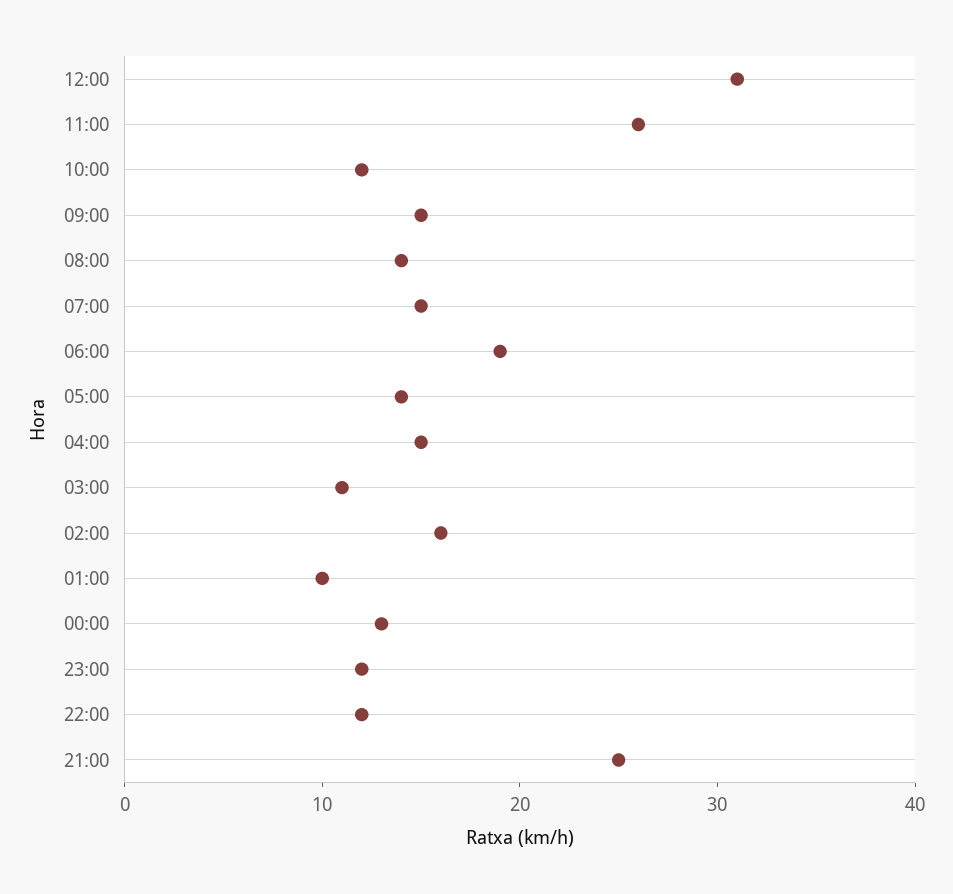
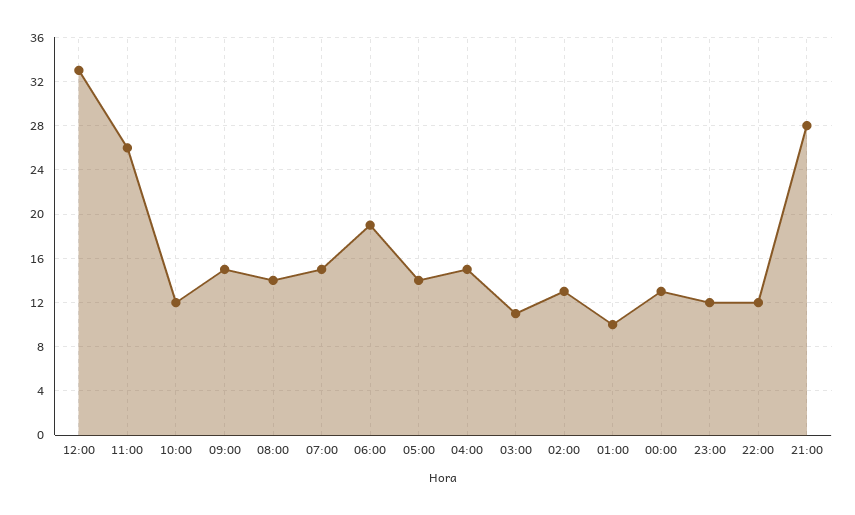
  {
-   "12:00": 31,
+   "12:00": 33,
    "11:00": 26,
    "10:00": 12,
    "09:00": 15,
    "08:00": 14,
    "07:00": 15,
    "06:00": 19,
    "05:00": 14,
    "04:00": 15,
    "03:00": 11,
-   "02:00": 16,
+   "02:00": 13,
    "01:00": 10,
    "00:00": 13,
    "23:00": 12,
    "22:00": 12,
-   "21:00": 25
+   "21:00": 28
  }

